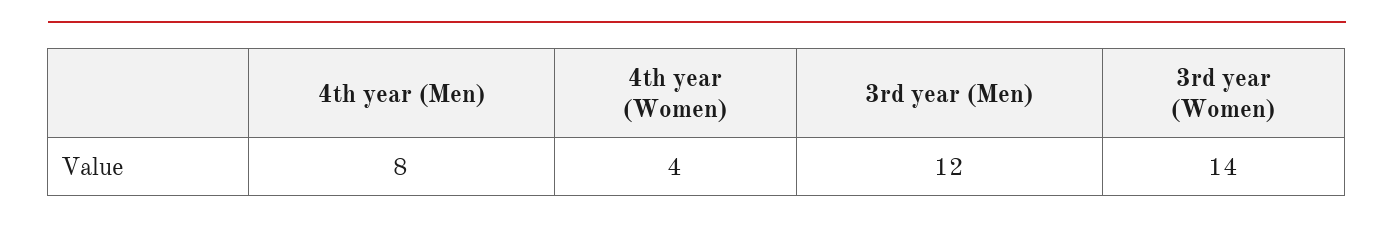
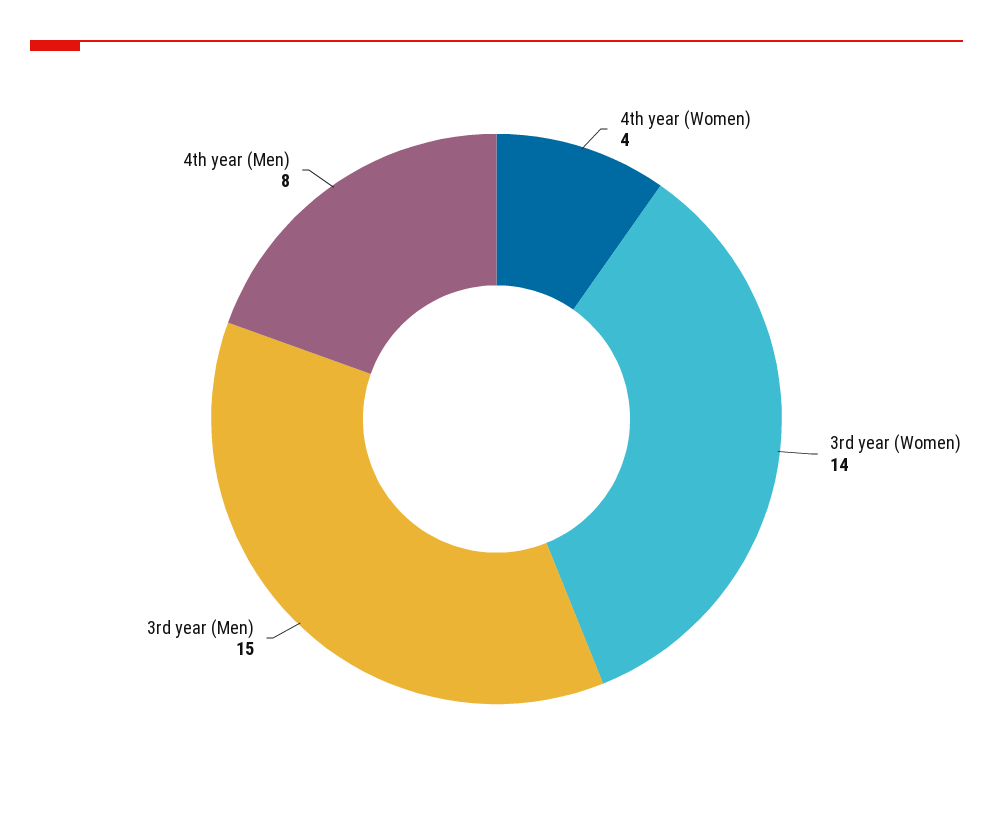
  {
    "4th year (Men)": 8,
    "4th year (Women)": 4,
-   "3rd year (Men)": 12,
+   "3rd year (Men)": 15,
    "3rd year (Women)": 14
  }

